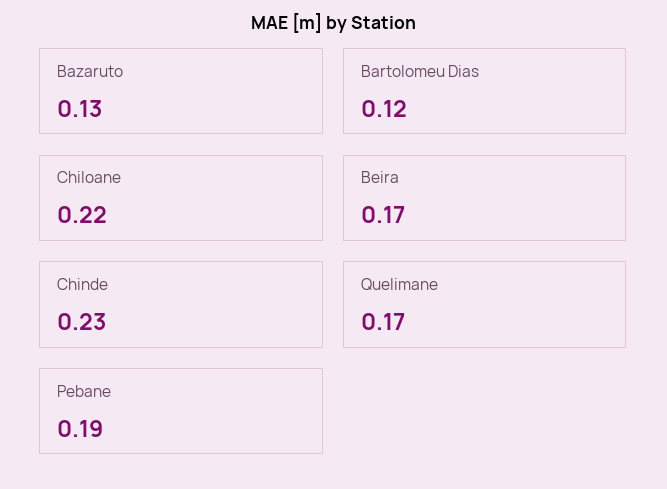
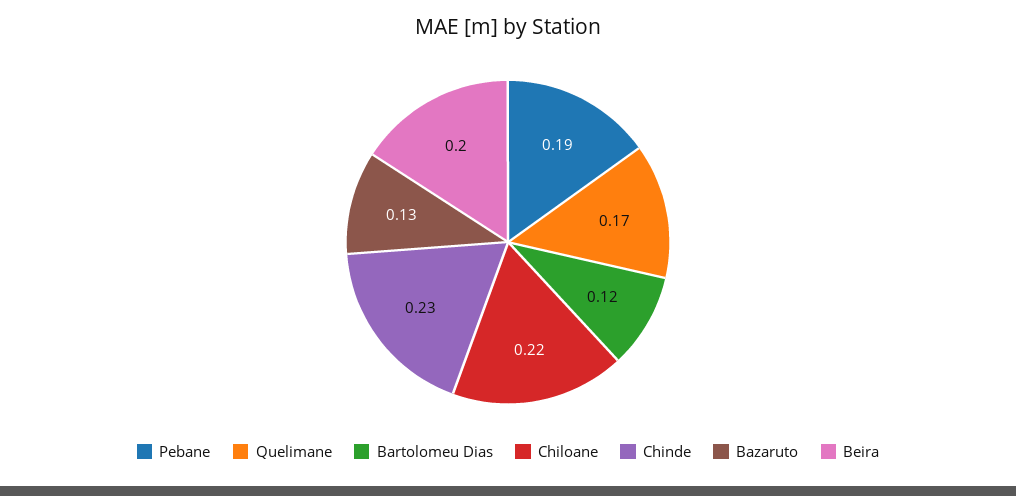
  {
    "Bazaruto": 0.13,
    "Bartolomeu Dias": 0.12,
    "Chiloane": 0.22,
-   "Beira": 0.17,
+   "Beira": 0.2,
    "Chinde": 0.23,
    "Quelimane": 0.17,
    "Pebane": 0.19
  }

